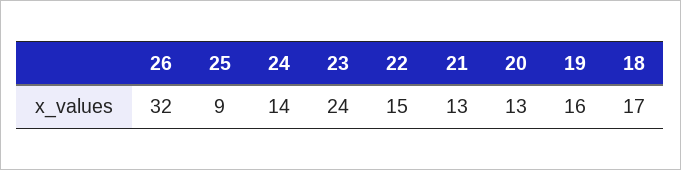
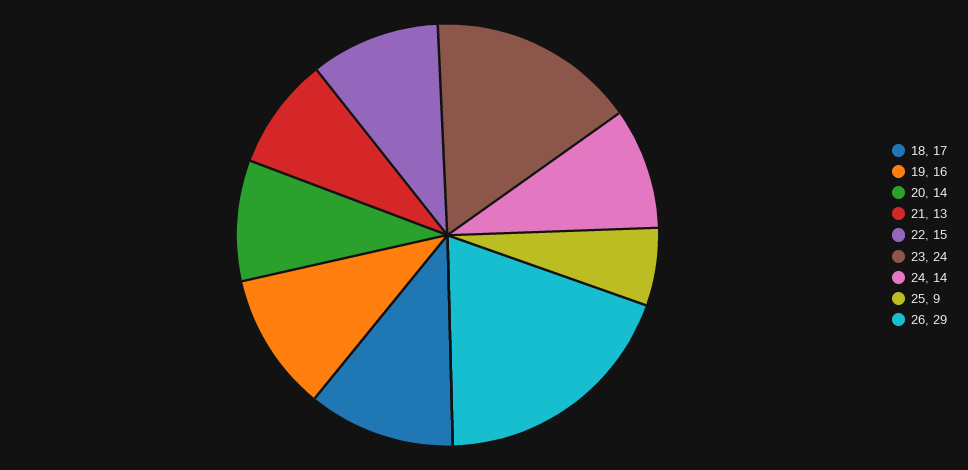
  {
-   "26": 32,
+   "26": 29,
    "25": 9,
    "24": 14,
    "23": 24,
    "22": 15,
    "21": 13,
-   "20": 13,
+   "20": 14,
    "19": 16,
    "18": 17
  }

